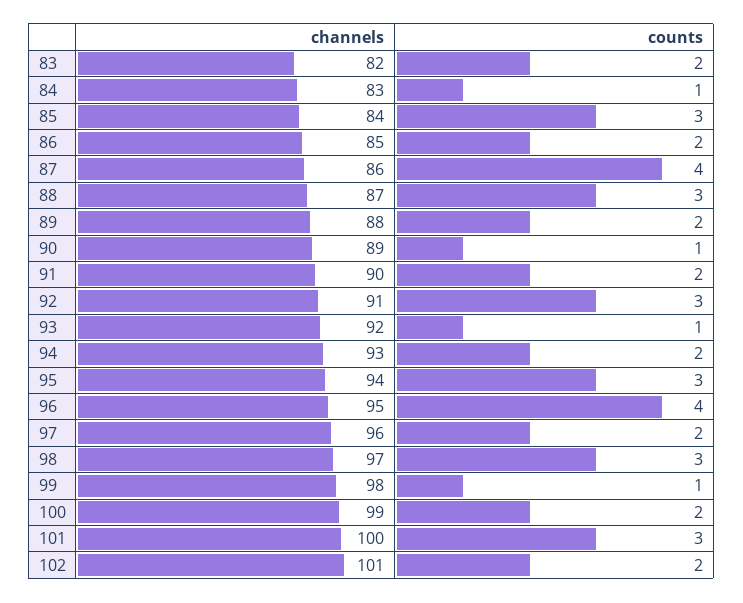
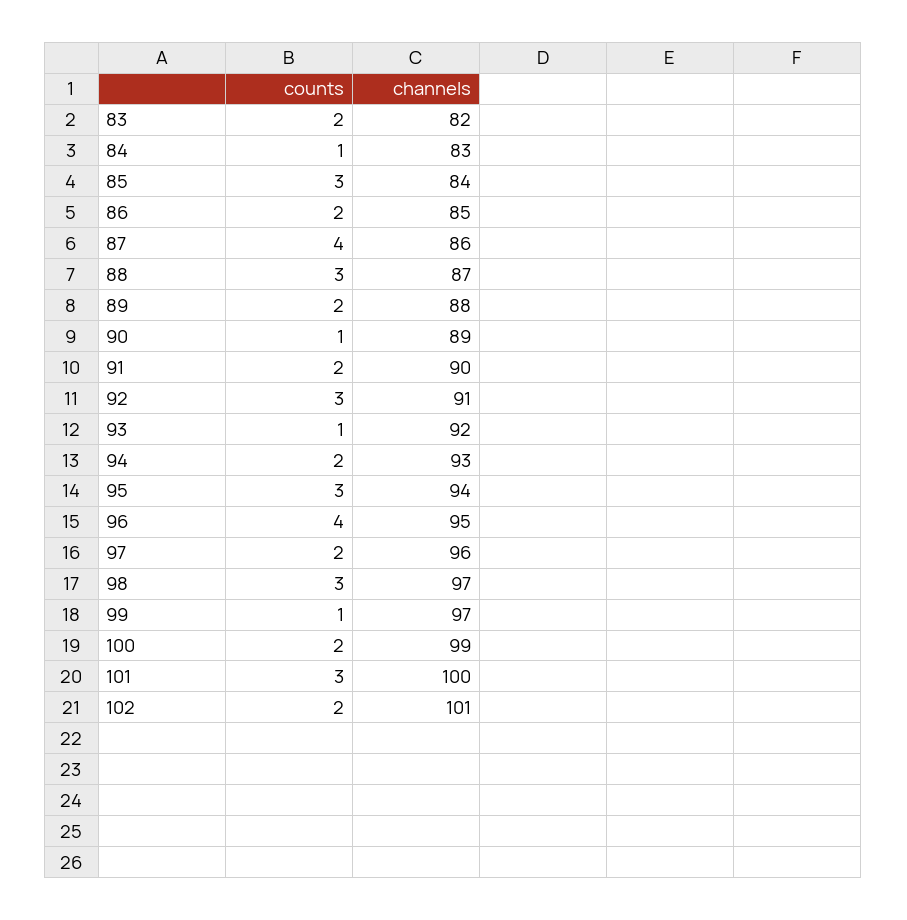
  {
    "channels": {
      "83": 82,
      "84": 83,
      "85": 84,
      "86": 85,
      "87": 86,
      "88": 87,
      "89": 88,
      "90": 89,
      "91": 90,
      "92": 91,
      "93": 92,
      "94": 93,
      "95": 94,
      "96": 95,
      "97": 96,
      "98": 97,
-     "99": 98,
+     "99": 97,
      "100": 99,
      "101": 100,
      "102": 101
    },
    "counts": {
      "83": 2,
      "84": 1,
      "85": 3,
      "86": 2,
      "87": 4,
      "88": 3,
      "89": 2,
      "90": 1,
      "91": 2,
      "92": 3,
      "93": 1,
      "94": 2,
      "95": 3,
      "96": 4,
      "97": 2,
      "98": 3,
      "99": 1,
      "100": 2,
      "101": 3,
      "102": 2
    }
  }

